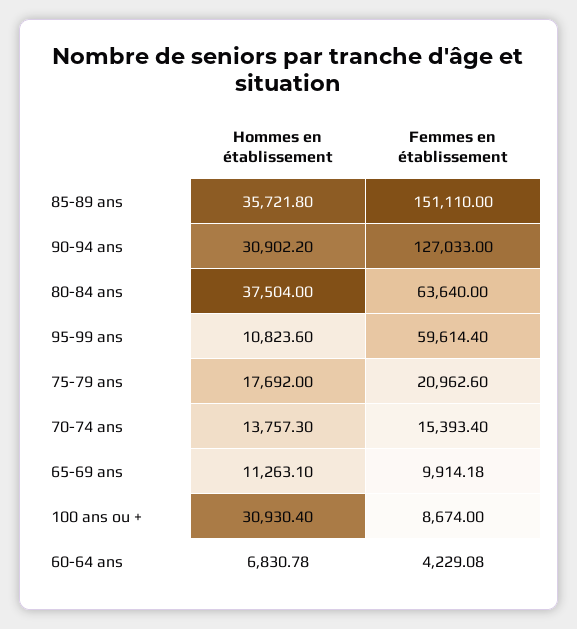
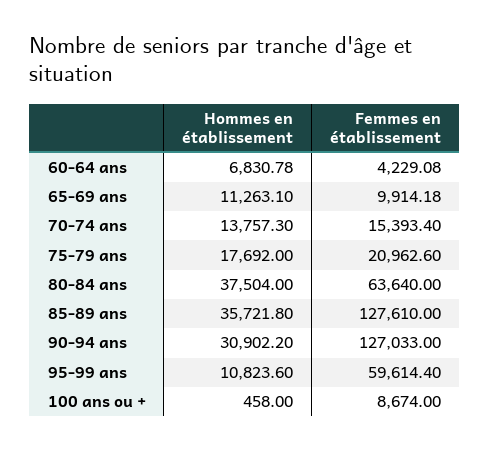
  {
    "Hommes en établissement": {
      "85-89 ans": 35721.8,
      "90-94 ans": 30902.2,
      "80-84 ans": 37504,
      "95-99 ans": 10823.6,
      "75-79 ans": 17692,
      "70-74 ans": 13757.3,
      "65-69 ans": 11263.1,
-     "100 ans ou +": 30930.4,
+     "100 ans ou +": 458,
      "60-64 ans": 6830.78
    },
    "Femmes en établissement": {
-     "85-89 ans": 151110,
+     "85-89 ans": 127610,
      "90-94 ans": 127033,
      "80-84 ans": 63640,
      "95-99 ans": 59614.4,
      "75-79 ans": 20962.6,
      "70-74 ans": 15393.4,
      "65-69 ans": 9914.18,
      "100 ans ou +": 8674,
      "60-64 ans": 4229.08
    }
  }

